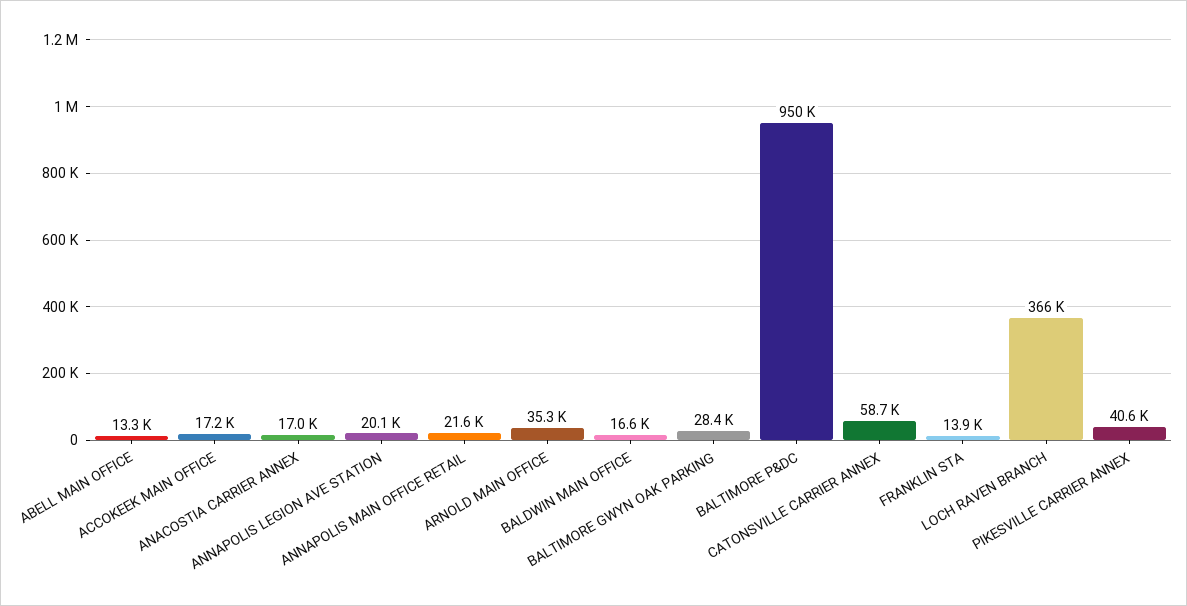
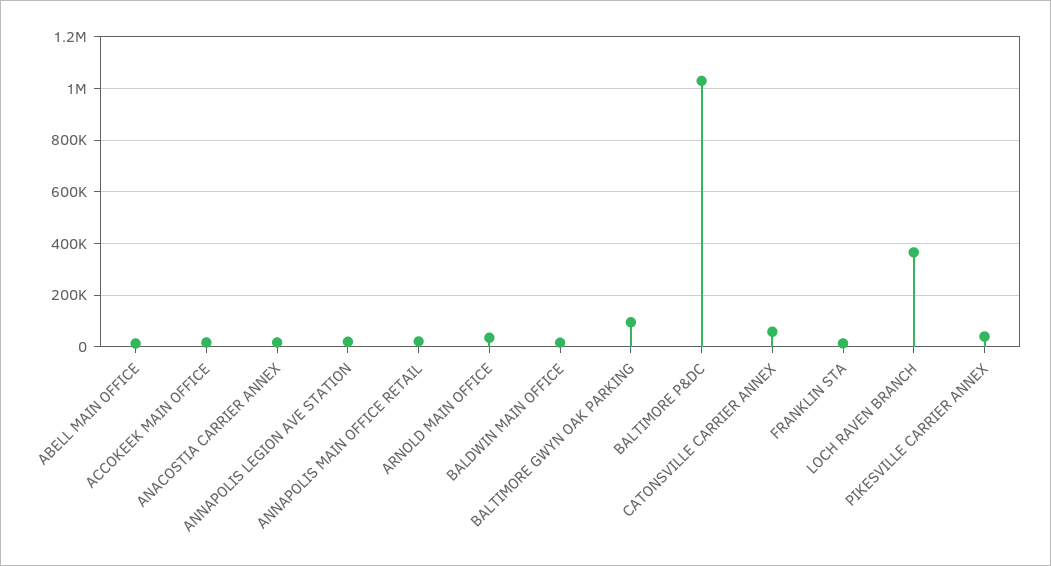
  {
    "ABELL MAIN OFFICE": 13300,
    "ACCOKEEK MAIN OFFICE": 17200,
    "ANACOSTIA CARRIER ANNEX": 17000,
    "ANNAPOLIS LEGION AVE STATION": 20100,
    "ANNAPOLIS MAIN OFFICE RETAIL": 21600,
    "ARNOLD MAIN OFFICE": 35300,
    "BALDWIN MAIN OFFICE": 16600,
-   "BALTIMORE GWYN OAK PARKING": 28400,
+   "BALTIMORE GWYN OAK PARKING": 100000,
-   "BALTIMORE P&DC": 950000,
+   "BALTIMORE P&DC": 1025000,
    "CATONSVILLE CARRIER ANNEX": 58700,
    "FRANKLIN STA": 13900,
    "LOCH RAVEN BRANCH": 366000,
    "PIKESVILLE CARRIER ANNEX": 40600
  }

